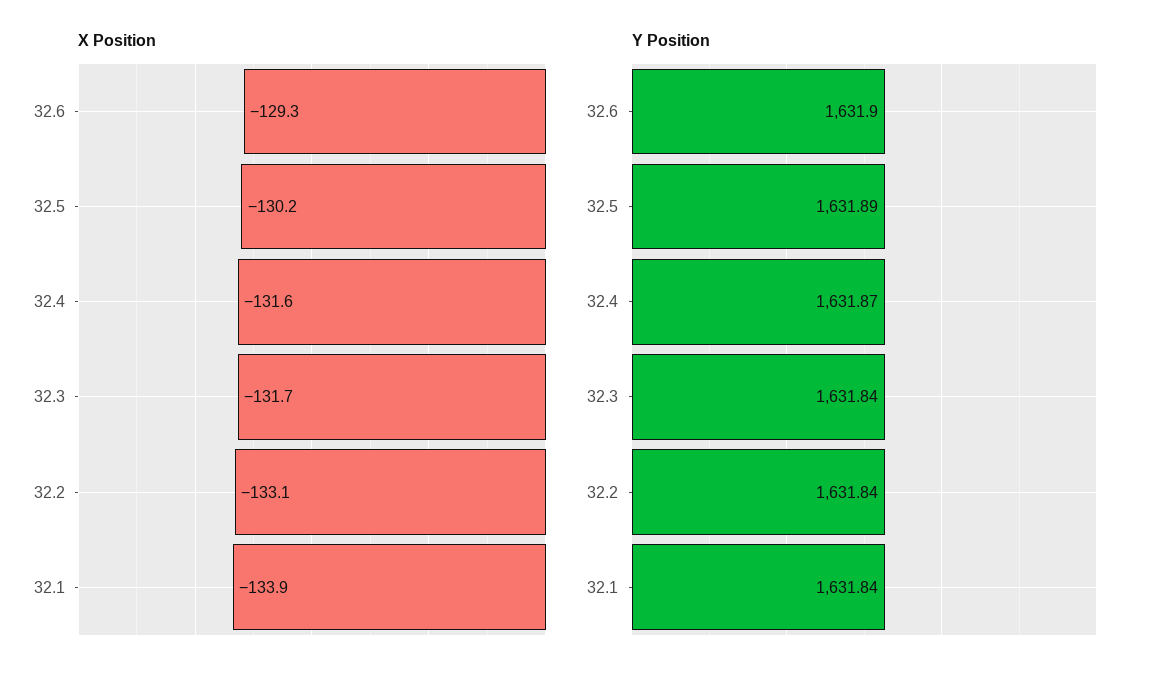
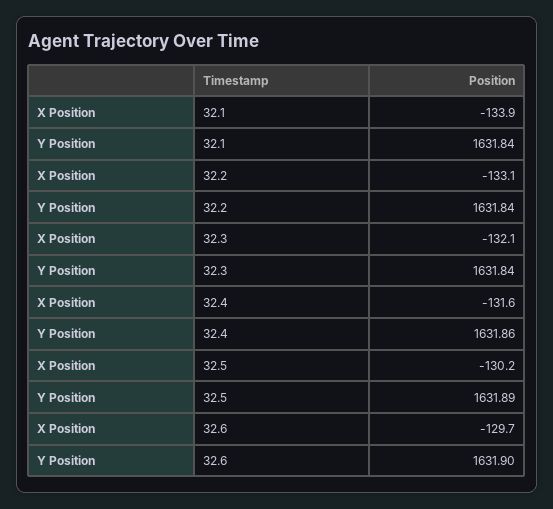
  {
    "X Position": {
-     "32.6": -129.3,
+     "32.6": -129.7,
      "32.5": -130.2,
      "32.4": -131.6,
-     "32.3": -131.7,
+     "32.3": -132.1,
      "32.2": -133.1,
      "32.1": -133.9
    },
    "Y Position": {
      "32.6": 1631.9,
      "32.5": 1631.89,
-     "32.4": 1631.87,
+     "32.4": 1631.86,
      "32.3": 1631.84,
      "32.2": 1631.84,
      "32.1": 1631.84
    }
  }

